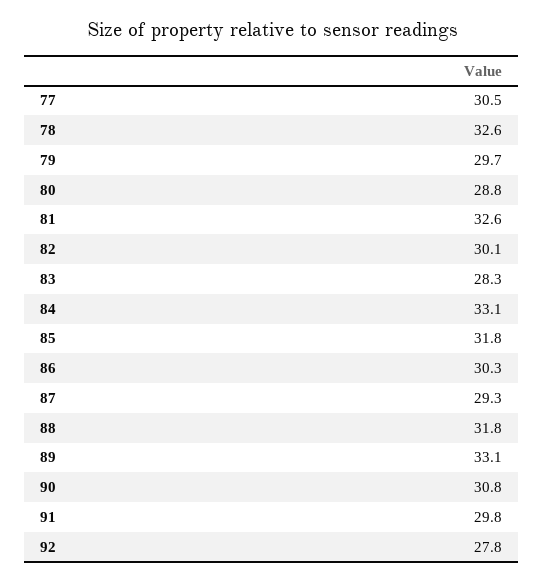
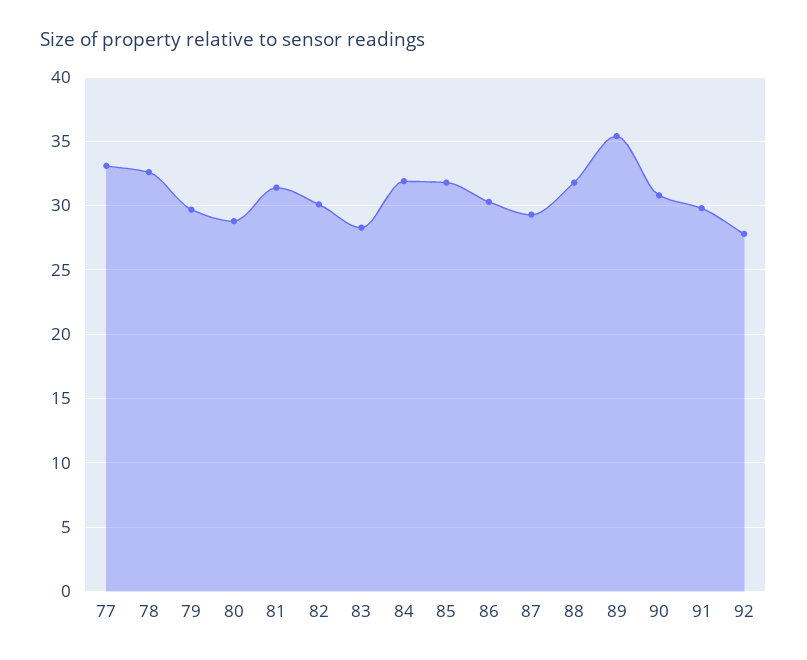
  {
-   "77": 30.5,
+   "77": 33,
    "78": 32.6,
    "79": 29.7,
    "80": 28.8,
-   "81": 32.6,
+   "81": 31.5,
    "82": 30.1,
    "83": 28.3,
-   "84": 33.1,
+   "84": 32,
    "85": 31.8,
    "86": 30.3,
    "87": 29.3,
    "88": 31.8,
-   "89": 33.1,
+   "89": 35.5,
    "90": 30.8,
    "91": 29.8,
    "92": 27.8
  }

